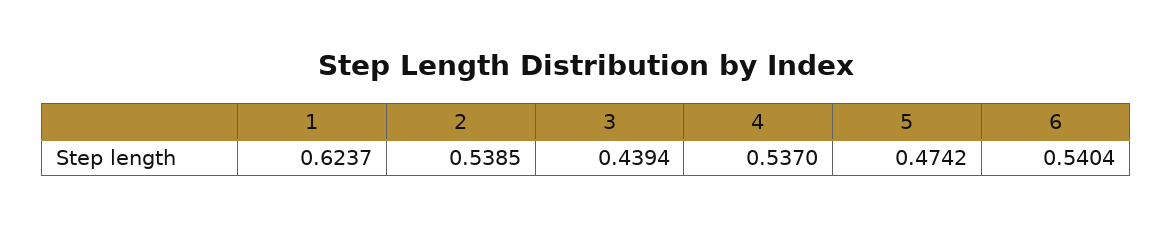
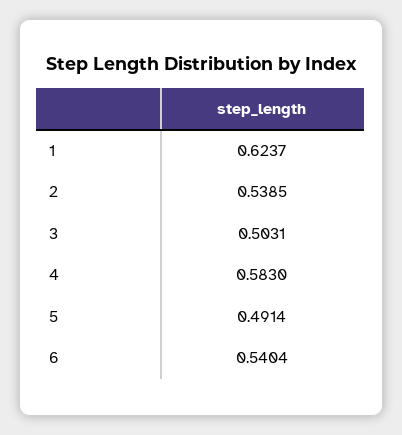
  {
    "1": 0.6237,
    "2": 0.5385,
-   "3": 0.4394,
+   "3": 0.5031,
-   "4": 0.537,
+   "4": 0.583,
-   "5": 0.4742,
+   "5": 0.4914,
    "6": 0.5404
  }

